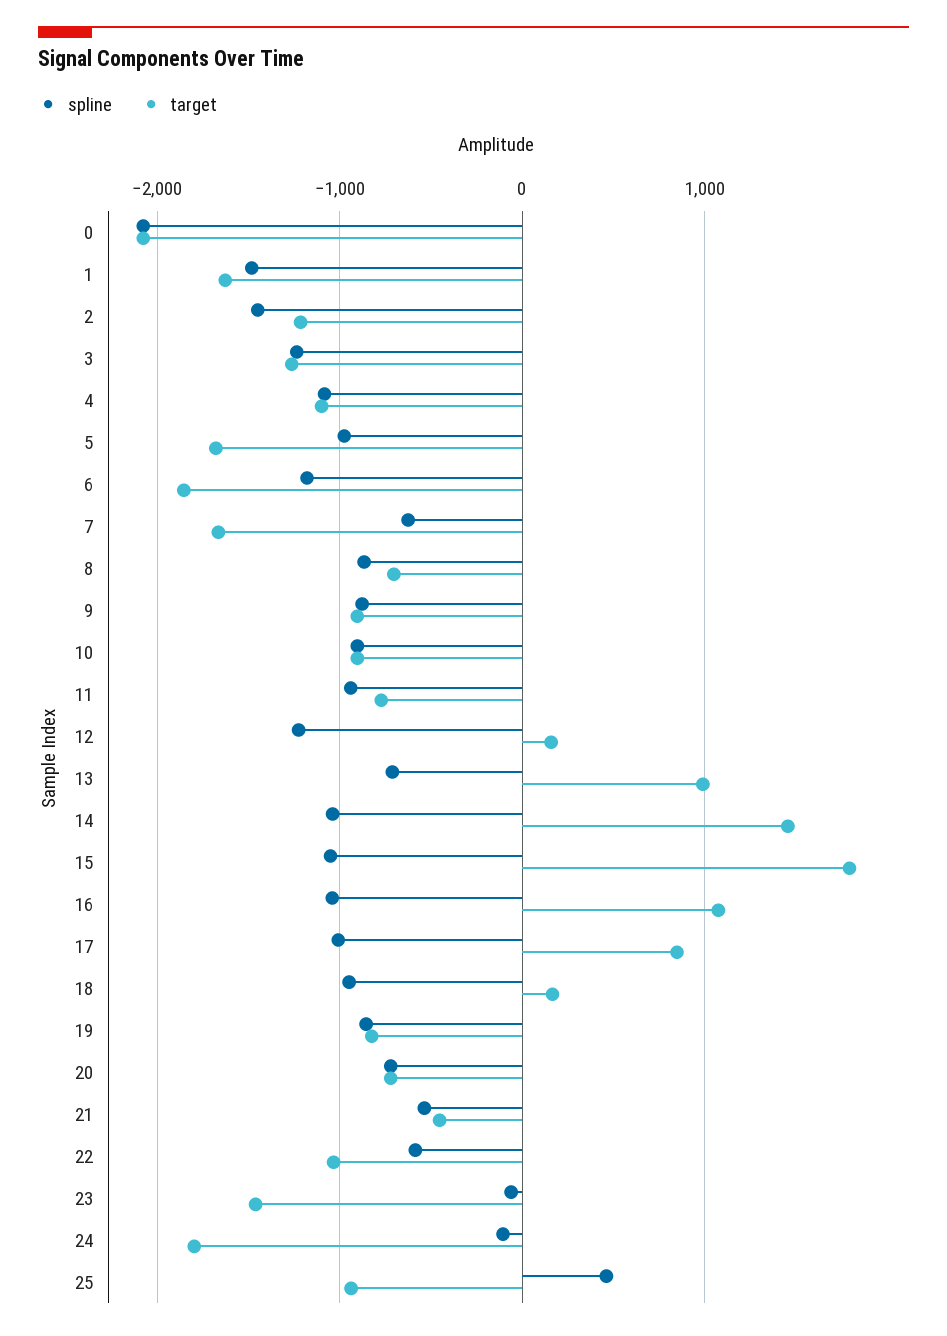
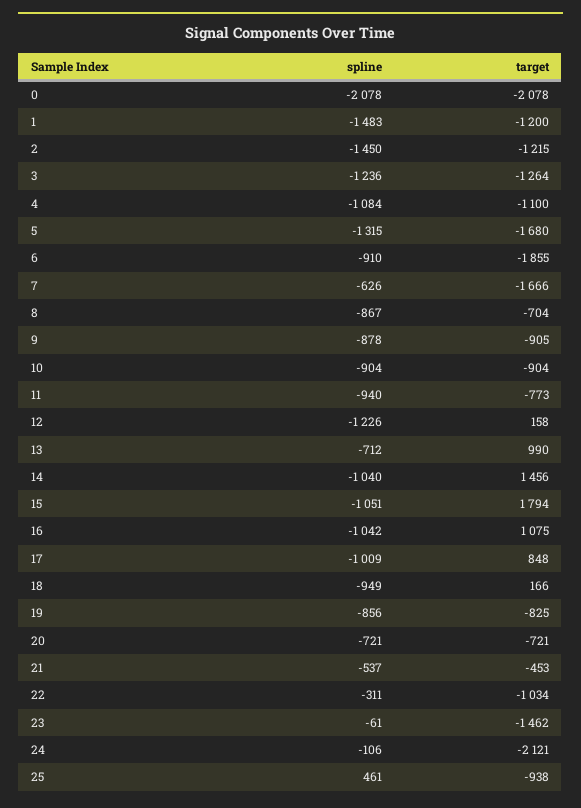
  {
    "spline": {
      "0": -2078,
      "1": -1483,
      "2": -1450,
      "3": -1236,
      "4": -1084,
-     "5": -1000,
+     "5": -1315,
-     "6": -1200,
+     "6": -910,
      "7": -626,
      "8": -867,
      "9": -878,
      "10": -904,
      "11": -940,
      "12": -1226,
      "13": -712,
      "14": -1040,
      "15": -1051,
      "16": -1042,
      "17": -1009,
      "18": -949,
      "19": -856,
      "20": -721,
      "21": -537,
-     "22": -600,
+     "22": -311,
      "23": -61,
      "24": -106,
      "25": 461
    },
    "target": {
      "0": -2078,
-     "1": -1600,
+     "1": -1200,
      "2": -1215,
      "3": -1264,
      "4": -1100,
      "5": -1680,
      "6": -1855,
      "7": -1666,
      "8": -704,
      "9": -905,
      "10": -904,
      "11": -773,
      "12": 158,
      "13": 990,
      "14": 1456,
      "15": 1794,
      "16": 1075,
      "17": 848,
      "18": 166,
      "19": -825,
      "20": -721,
      "21": -453,
      "22": -1034,
      "23": -1462,
-     "24": -1800,
+     "24": -2121,
      "25": -938
    }
  }

